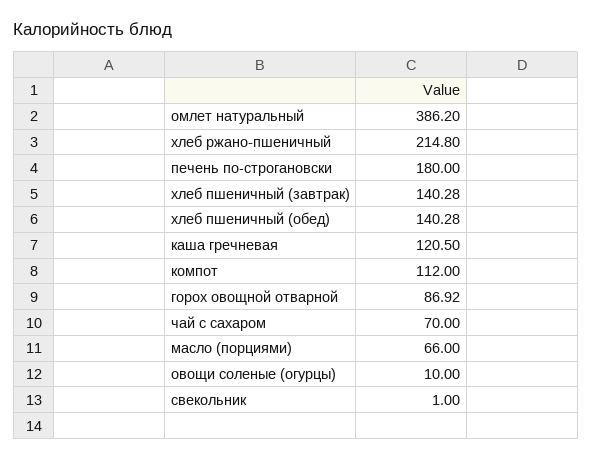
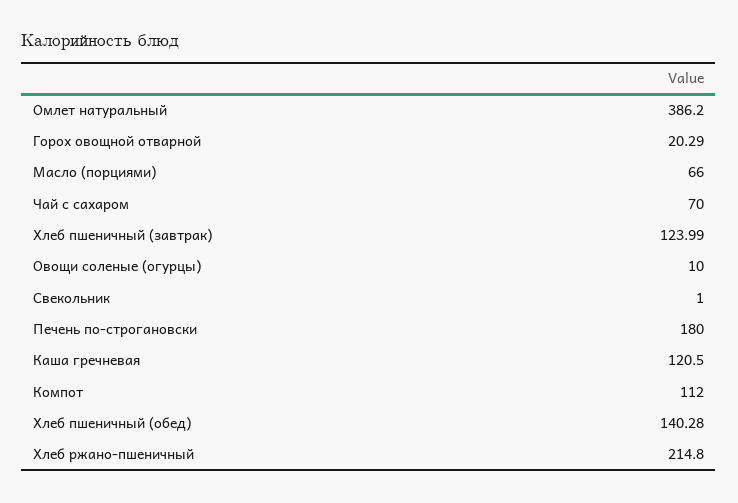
  {
    "омлет натуральный": 386.2,
    "хлеб ржано-пшеничный": 214.8,
    "печень по-строгановски": 180,
-   "хлеб пшеничный (завтрак)": 140.28,
+   "хлеб пшеничный (завтрак)": 123.99,
    "хлеб пшеничный (обед)": 140.28,
    "каша гречневая": 120.5,
    "компот": 112,
-   "горох овощной отварной": 86.92,
+   "горох овощной отварной": 20.29,
    "чай с сахаром": 70,
    "масло (порциями)": 66,
    "овощи соленые (огурцы)": 10,
    "свекольник": 1
  }

